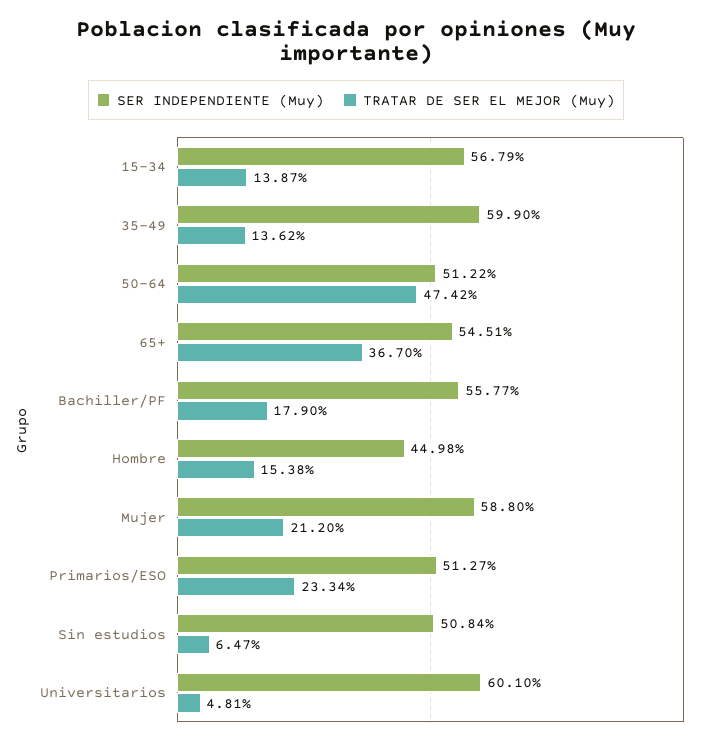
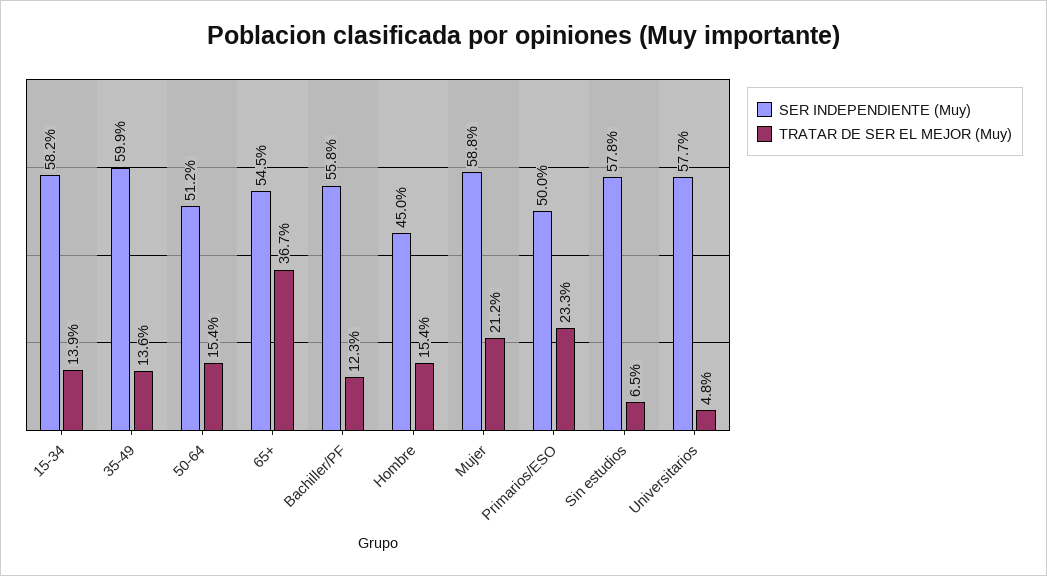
  {
    "SER INDEPENDIENTE (Muy)": {
-     "15-34": 56.79,
+     "15-34": 58.2,
      "35-49": 59.9,
      "50-64": 51.22,
      "65+": 54.51,
      "Bachiller/PF": 55.77,
      "Hombre": 44.98,
      "Mujer": 58.8,
-     "Primarios/ESO": 51.27,
+     "Primarios/ESO": 50,
-     "Sin estudios": 50.84,
+     "Sin estudios": 57.8,
-     "Universitarios": 60.1
+     "Universitarios": 57.7
    },
    "TRATAR DE SER EL MEJOR (Muy)": {
      "15-34": 13.87,
      "35-49": 13.62,
-     "50-64": 47.42,
+     "50-64": 15.4,
      "65+": 36.7,
-     "Bachiller/PF": 17.9,
+     "Bachiller/PF": 12.3,
      "Hombre": 15.38,
      "Mujer": 21.2,
      "Primarios/ESO": 23.34,
      "Sin estudios": 6.47,
      "Universitarios": 4.81
    }
  }

